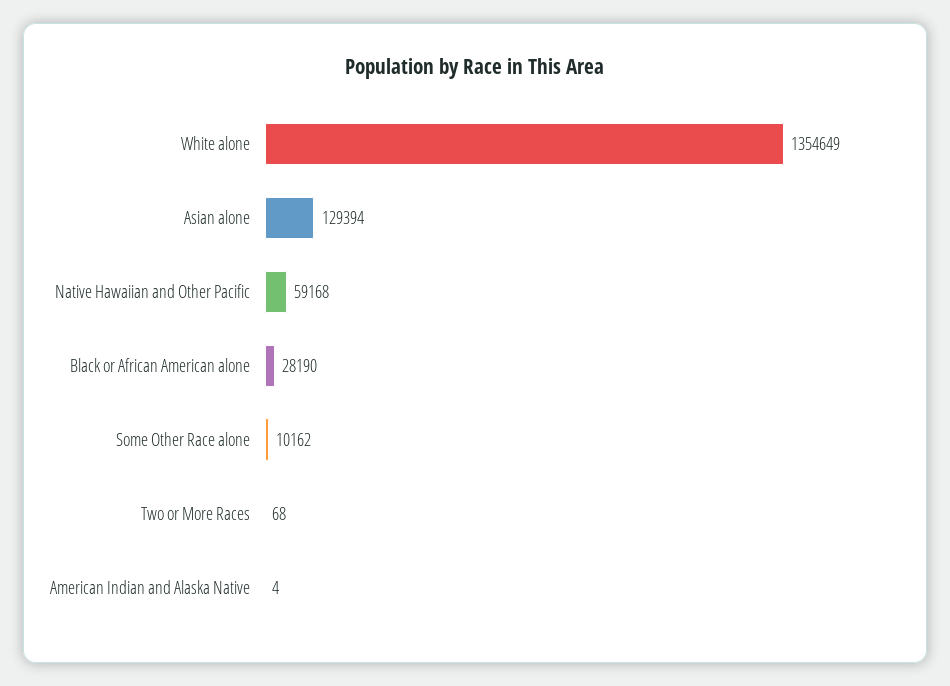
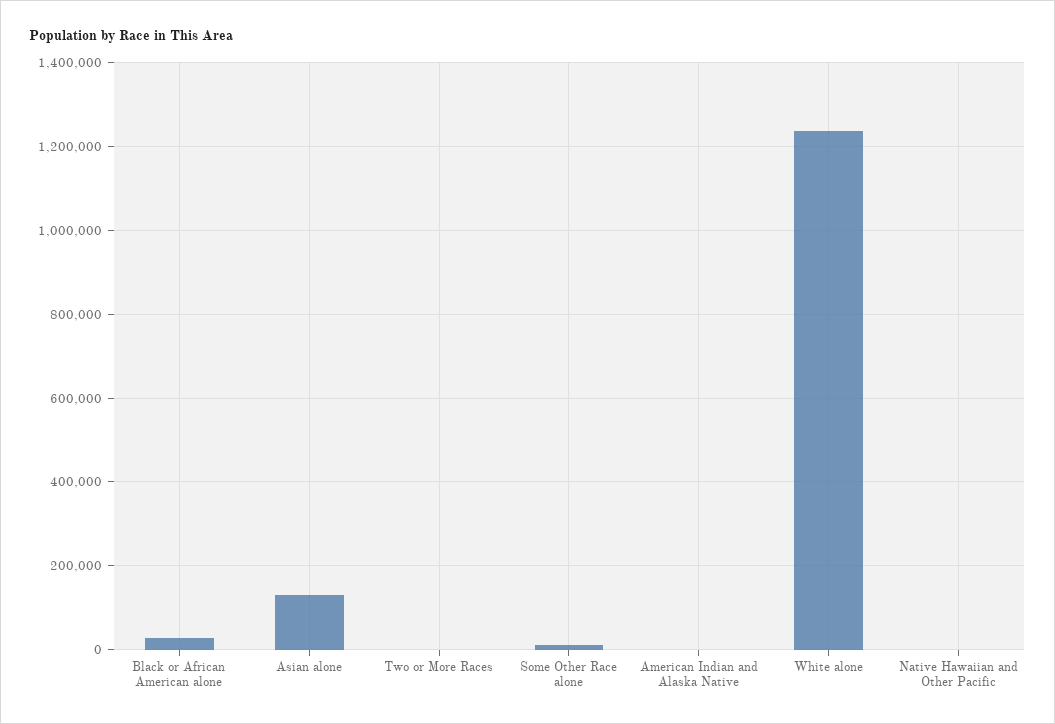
  {
-   "White alone": 1354649,
+   "White alone": 1240000,
    "Asian alone": 129394,
-   "Native Hawaiian and Other Pacific": 59168,
+   "Native Hawaiian and Other Pacific": 0,
    "Black or African American alone": 28190,
    "Some Other Race alone": 10162,
    "Two or More Races": 68,
    "American Indian and Alaska Native": 4
  }

